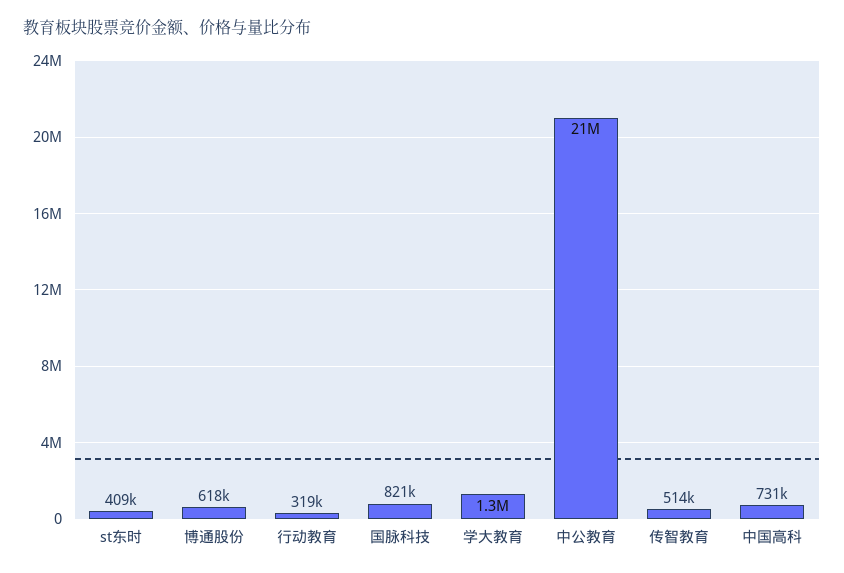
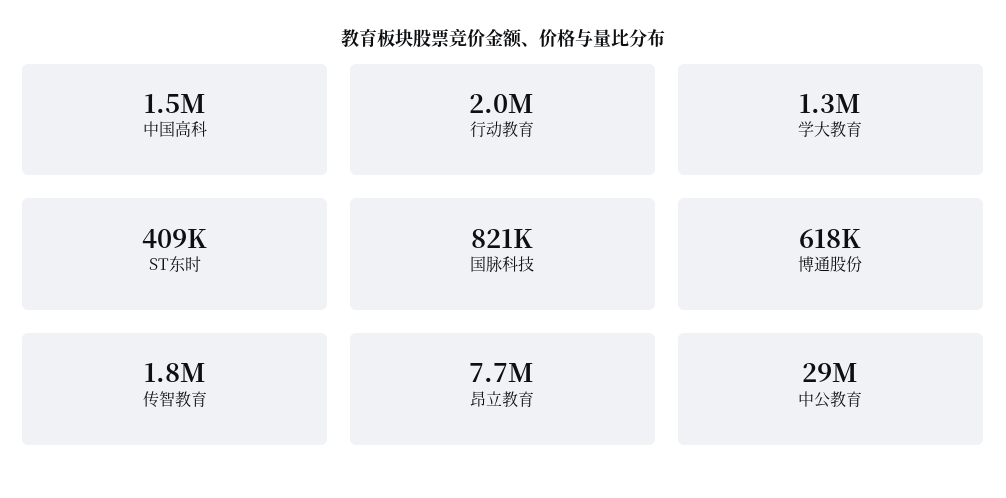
  {
    "st东时": 409000,
    "博通股份": 618000,
-   "行动教育": 319000,
+   "行动教育": 2000000,
    "国脉科技": 821000,
    "学大教育": 1300000,
-   "中公教育": 21000000,
+   "中公教育": 29000000,
-   "传智教育": 514000,
+   "传智教育": 1800000,
-   "中国高科": 731000
+   "中国高科": 1500000,
+   "昂立教育": 7700000
  }

